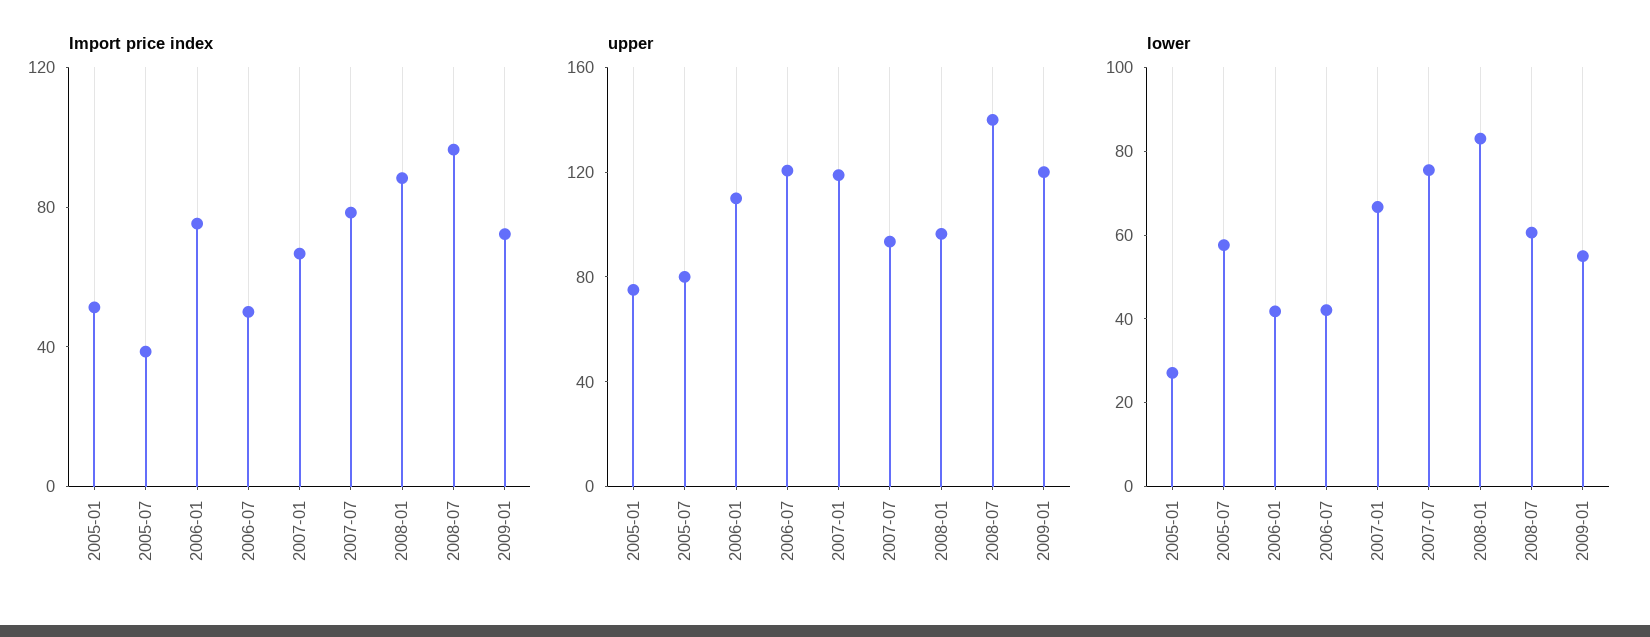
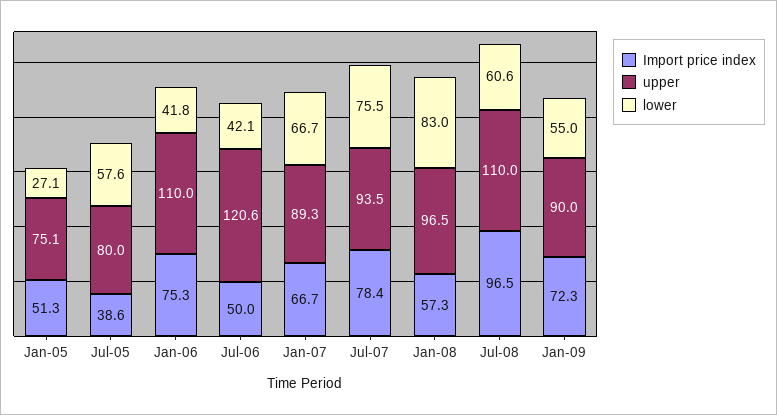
  {
    "Import price index": {
      "2005-01": 51.3,
      "2005-07": 38.6,
      "2006-01": 75.3,
      "2006-07": 50,
      "2007-01": 66.7,
      "2007-07": 78.4,
-     "2008-01": 90,
+     "2008-01": 57.3,
      "2008-07": 96.5,
      "2009-01": 72.3
    },
    "upper": {
      "2005-01": 75.1,
      "2005-07": 80,
      "2006-01": 110,
      "2006-07": 120.6,
-     "2007-01": 120,
+     "2007-01": 89.3,
      "2007-07": 93.5,
      "2008-01": 96.5,
-     "2008-07": 140,
+     "2008-07": 110,
-     "2009-01": 120
+     "2009-01": 90
    },
    "lower": {
      "2005-01": 27.1,
      "2005-07": 57.6,
      "2006-01": 41.8,
      "2006-07": 42.1,
      "2007-01": 66.7,
      "2007-07": 75.5,
      "2008-01": 83,
      "2008-07": 60.6,
      "2009-01": 55
    }
  }

